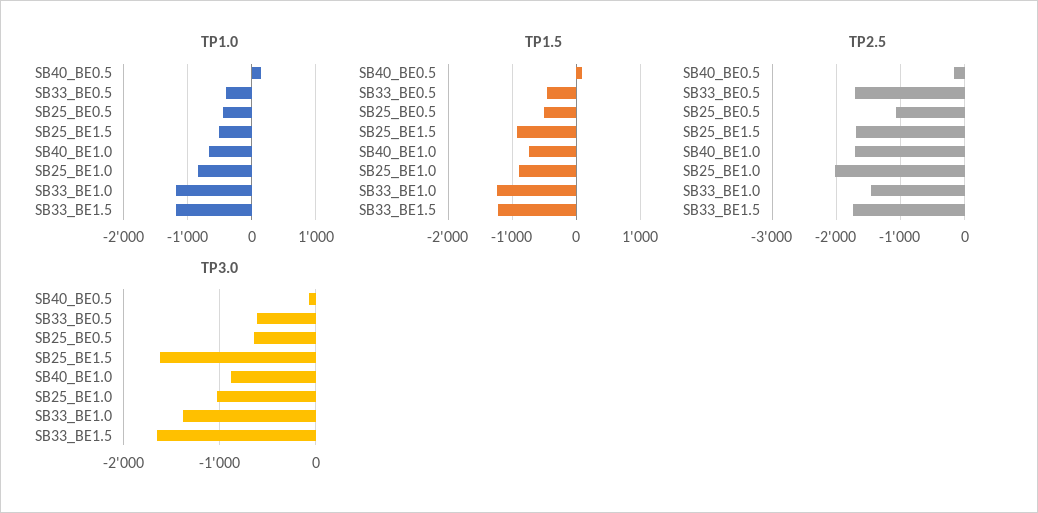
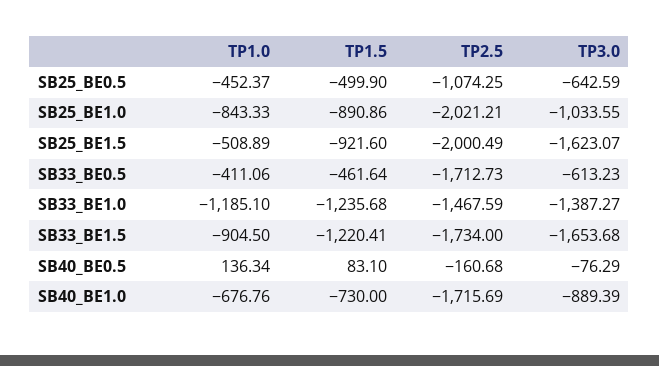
  {
    "TP1.0": {
      "SB40_BE0.5": 136.34,
      "SB33_BE0.5": -411.06,
      "SB25_BE0.5": -452.37,
      "SB25_BE1.5": -508.89,
      "SB40_BE1.0": -676.76,
      "SB25_BE1.0": -843.33,
      "SB33_BE1.0": -1185.1,
-     "SB33_BE1.5": -1200
+     "SB33_BE1.5": -904.5
    },
    "TP1.5": {
      "SB40_BE0.5": 83.1,
      "SB33_BE0.5": -461.64,
      "SB25_BE0.5": -499.9,
      "SB25_BE1.5": -921.6,
      "SB40_BE1.0": -730,
      "SB25_BE1.0": -890.86,
      "SB33_BE1.0": -1235.68,
      "SB33_BE1.5": -1220.41
    },
    "TP2.5": {
      "SB40_BE0.5": -160.68,
      "SB33_BE0.5": -1712.73,
      "SB25_BE0.5": -1074.25,
-     "SB25_BE1.5": -1700,
+     "SB25_BE1.5": -2000.49,
      "SB40_BE1.0": -1715.69,
      "SB25_BE1.0": -2021.21,
      "SB33_BE1.0": -1467.59,
      "SB33_BE1.5": -1734
    },
    "TP3.0": {
      "SB40_BE0.5": -76.29,
      "SB33_BE0.5": -613.23,
      "SB25_BE0.5": -642.59,
      "SB25_BE1.5": -1623.07,
      "SB40_BE1.0": -889.39,
      "SB25_BE1.0": -1033.55,
      "SB33_BE1.0": -1387.27,
      "SB33_BE1.5": -1653.68
    }
  }

